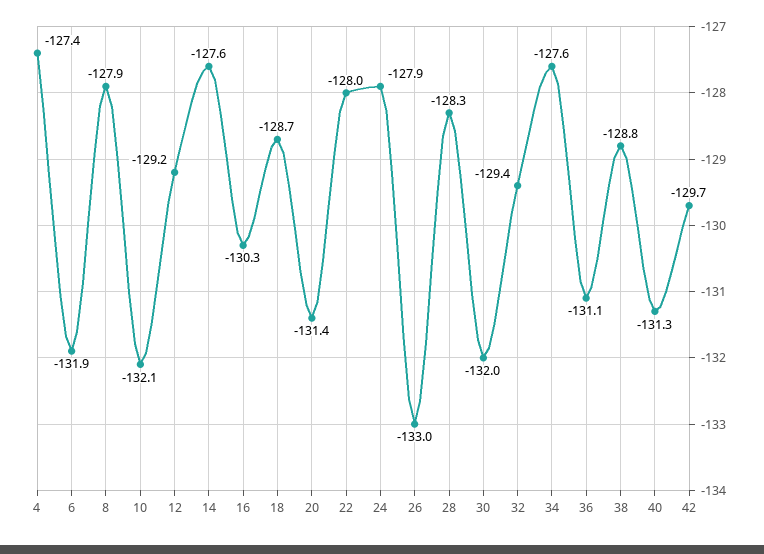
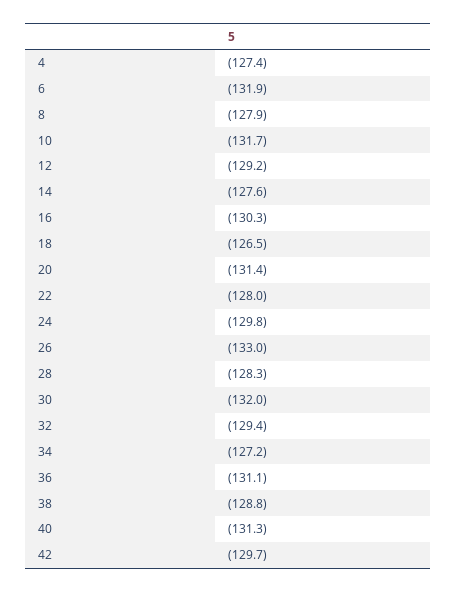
  {
    "4": -127.4,
    "6": -131.9,
    "8": -127.9,
-   "10": -132.1,
+   "10": -131.7,
    "12": -129.2,
    "14": -127.6,
    "16": -130.3,
-   "18": -128.7,
+   "18": -126.5,
    "20": -131.4,
    "22": -128,
-   "24": -127.9,
+   "24": -129.8,
    "26": -133,
    "28": -128.3,
    "30": -132,
    "32": -129.4,
-   "34": -127.6,
+   "34": -127.2,
    "36": -131.1,
    "38": -128.8,
    "40": -131.3,
    "42": -129.7
  }

